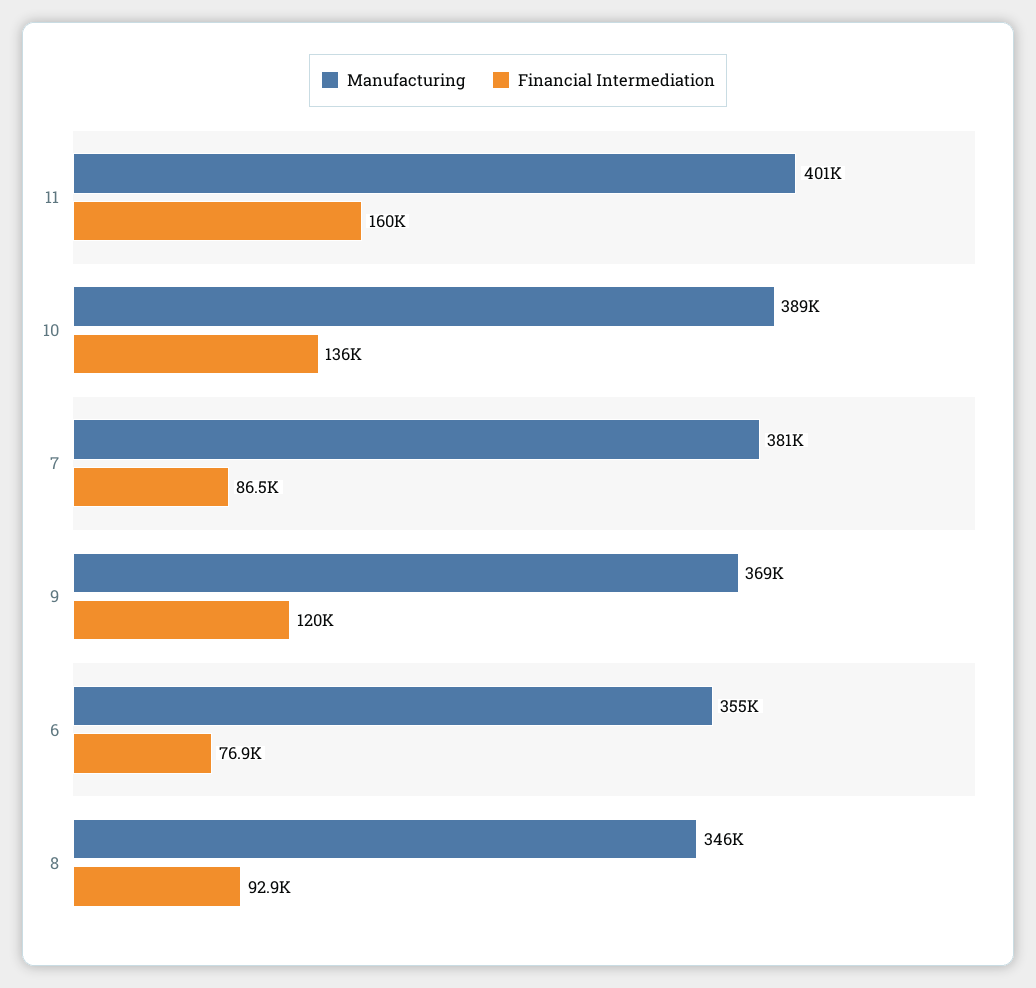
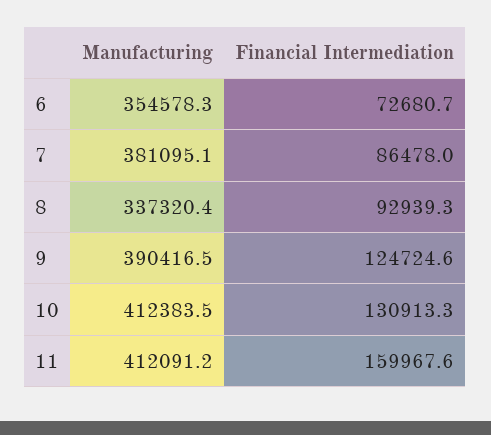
  {
    "Manufacturing": {
-     "11": 401000,
+     "11": 412091.2,
-     "10": 389000,
+     "10": 412383.5,
      "7": 381095.1,
-     "9": 369000,
+     "9": 390416.5,
      "6": 354578.3,
-     "8": 346000
+     "8": 337320.4
    },
    "Financial Intermediation": {
      "11": 159967.6,
-     "10": 136000,
+     "10": 130913.3,
      "7": 86478,
-     "9": 120000,
+     "9": 124724.6,
-     "6": 76900,
+     "6": 72680.7,
      "8": 92939.3
    }
  }

